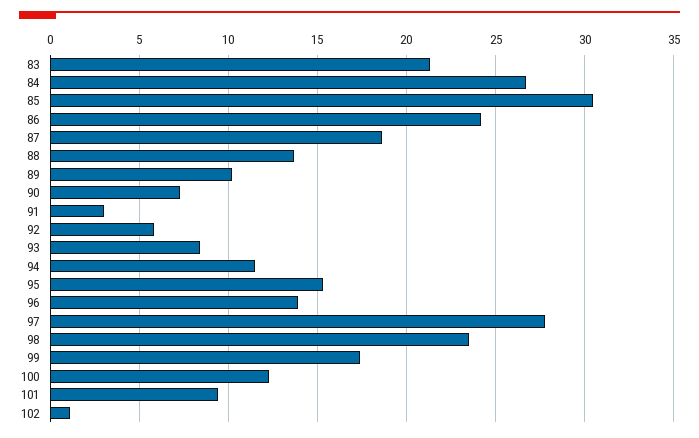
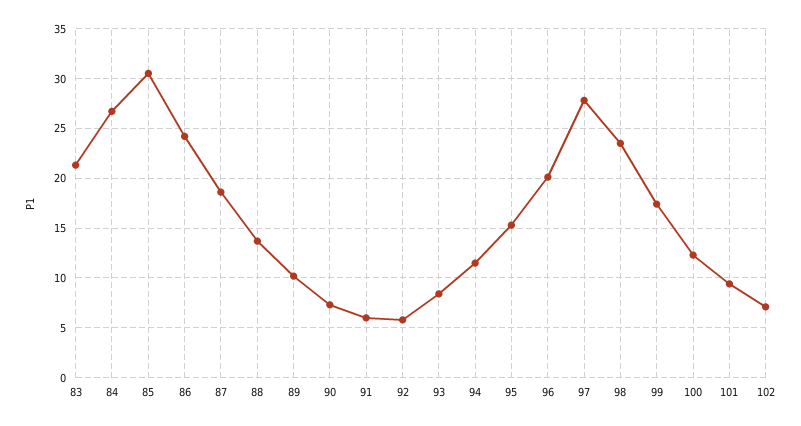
  {
    "83": 21.5,
    "84": 26.5,
    "85": 30.5,
    "86": 24,
    "87": 18.5,
    "88": 13.5,
    "89": 10,
    "90": 7.5,
-   "91": 3,
+   "91": 6,
    "92": 6,
    "93": 8.5,
    "94": 11.5,
    "95": 15.5,
-   "96": 14,
+   "96": 20,
    "97": 28,
    "98": 23.5,
    "99": 17.5,
    "100": 12.5,
    "101": 9.5,
-   "102": 1
+   "102": 7
  }

